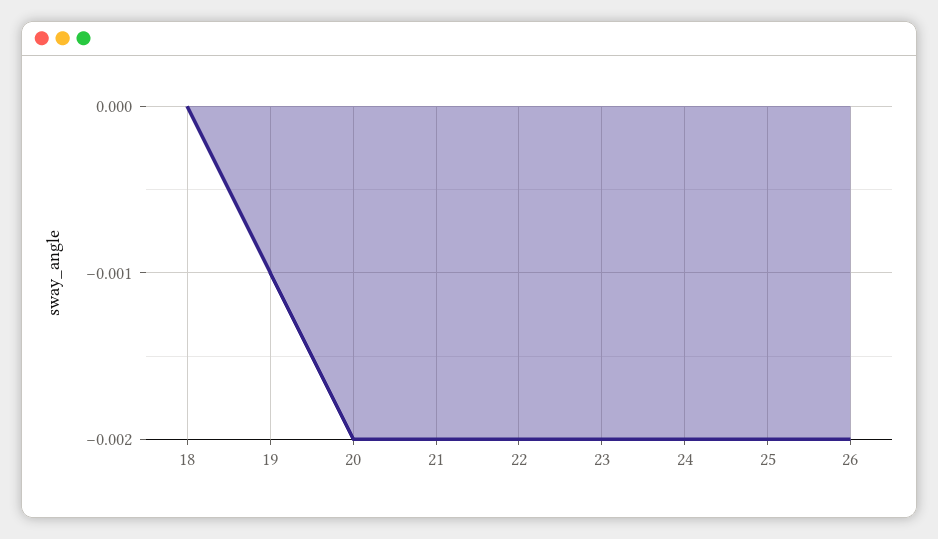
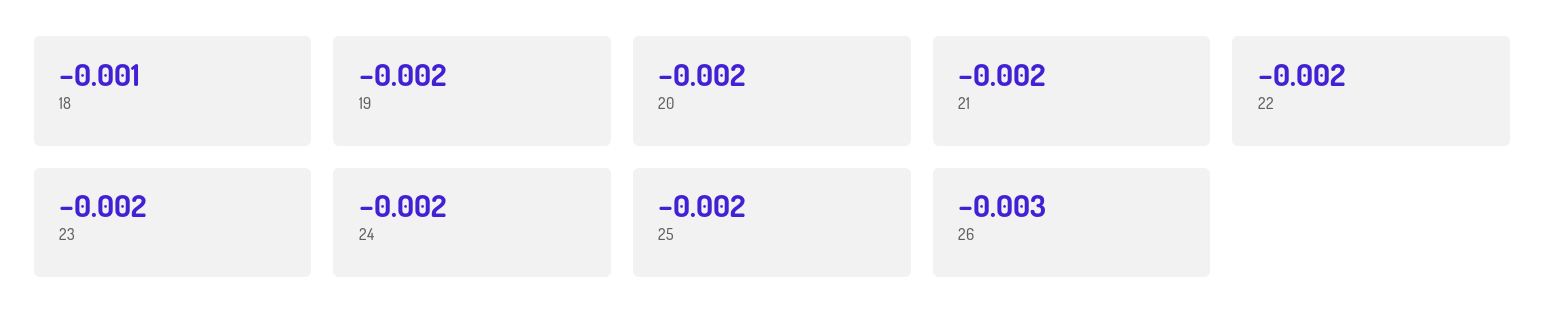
  {
-   "18": 0,
+   "18": -0.001,
-   "19": -0.001,
+   "19": -0.002,
    "20": -0.002,
    "21": -0.002,
    "22": -0.002,
    "23": -0.002,
    "24": -0.002,
    "25": -0.002,
-   "26": -0.002
+   "26": -0.003
  }

